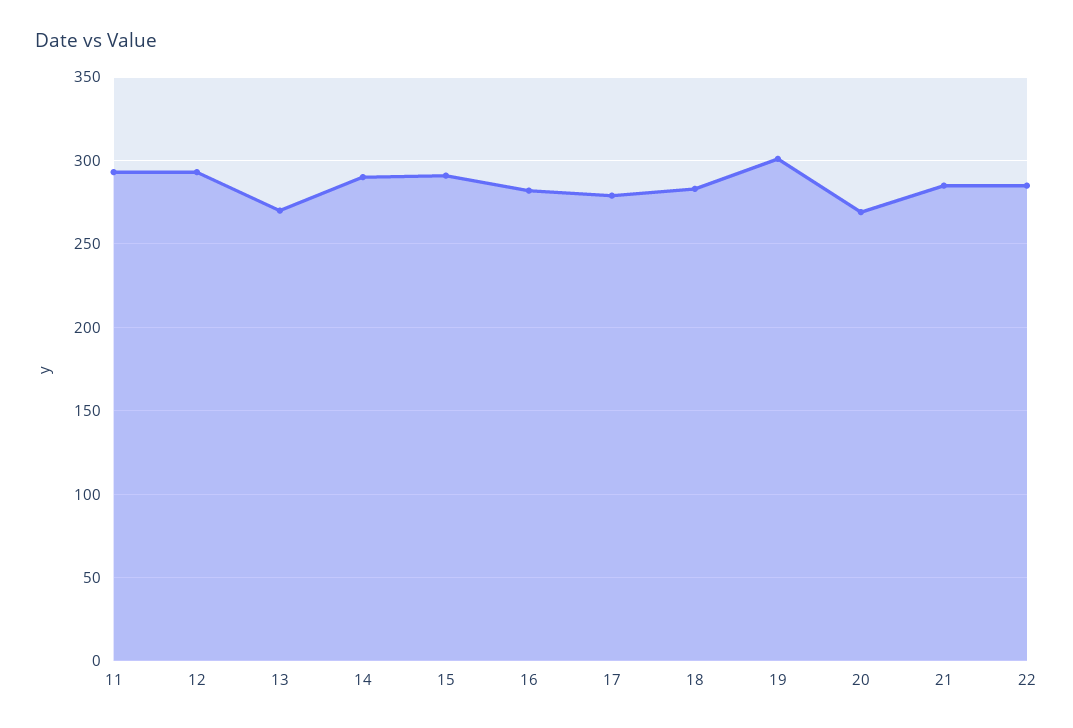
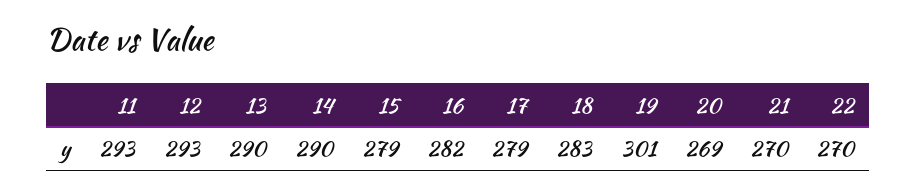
  {
    "11": 293,
    "12": 293,
-   "13": 270,
+   "13": 290,
    "14": 290,
-   "15": 290,
+   "15": 279,
    "16": 282,
    "17": 279,
    "18": 283,
    "19": 301,
    "20": 269,
-   "21": 285,
+   "21": 270,
-   "22": 285
+   "22": 270
  }

